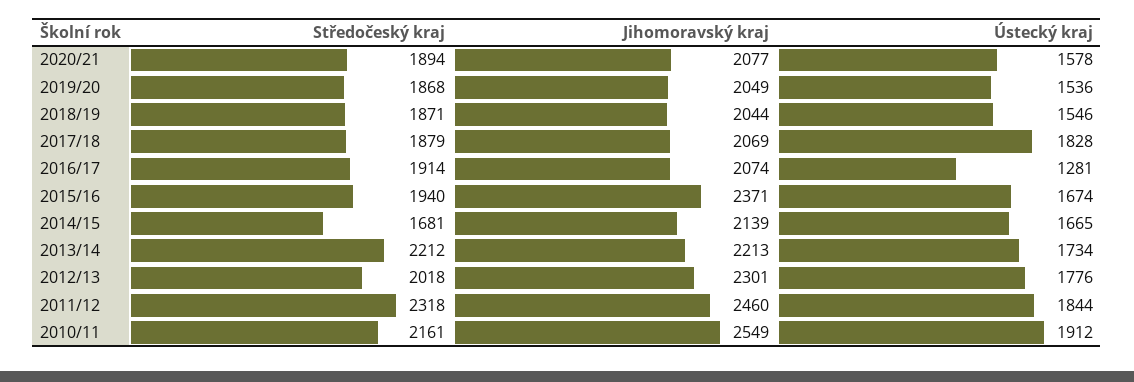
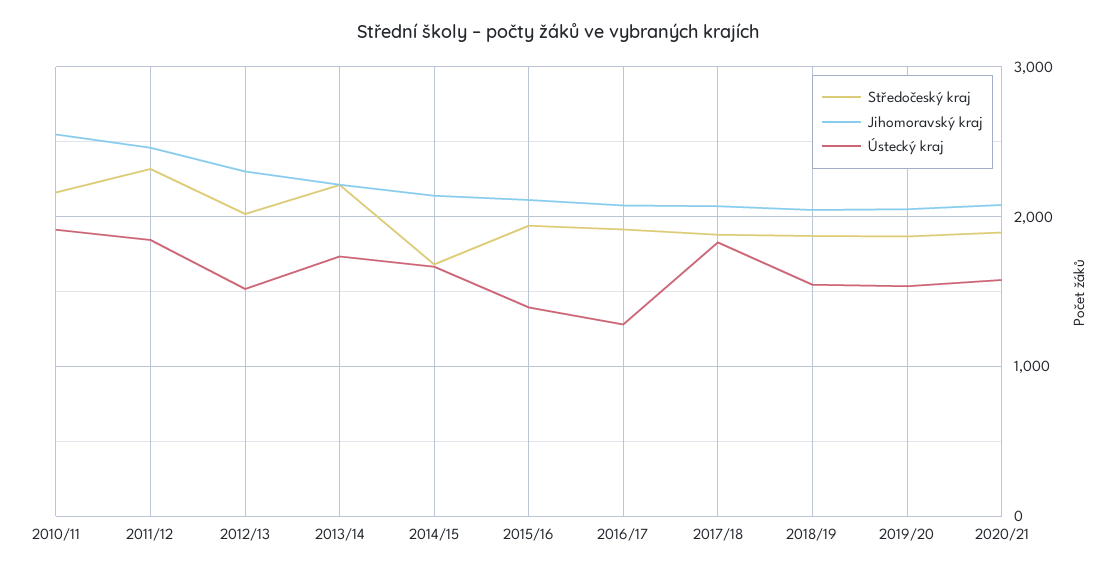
  {
    "Středočeský kraj": {
      "2020/21": 1894,
      "2019/20": 1868,
      "2018/19": 1871,
      "2017/18": 1879,
      "2016/17": 1914,
      "2015/16": 1940,
      "2014/15": 1681,
      "2013/14": 2212,
      "2012/13": 2018,
      "2011/12": 2318,
      "2010/11": 2161
    },
    "Jihomoravský kraj": {
      "2020/21": 2077,
      "2019/20": 2049,
      "2018/19": 2044,
      "2017/18": 2069,
      "2016/17": 2074,
-     "2015/16": 2371,
+     "2015/16": 2100,
      "2014/15": 2139,
      "2013/14": 2213,
      "2012/13": 2301,
      "2011/12": 2460,
      "2010/11": 2549
    },
    "Ústecký kraj": {
      "2020/21": 1578,
      "2019/20": 1536,
      "2018/19": 1546,
      "2017/18": 1828,
      "2016/17": 1281,
-     "2015/16": 1674,
+     "2015/16": 1400,
      "2014/15": 1665,
      "2013/14": 1734,
-     "2012/13": 1776,
+     "2012/13": 1500,
      "2011/12": 1844,
      "2010/11": 1912
    }
  }

